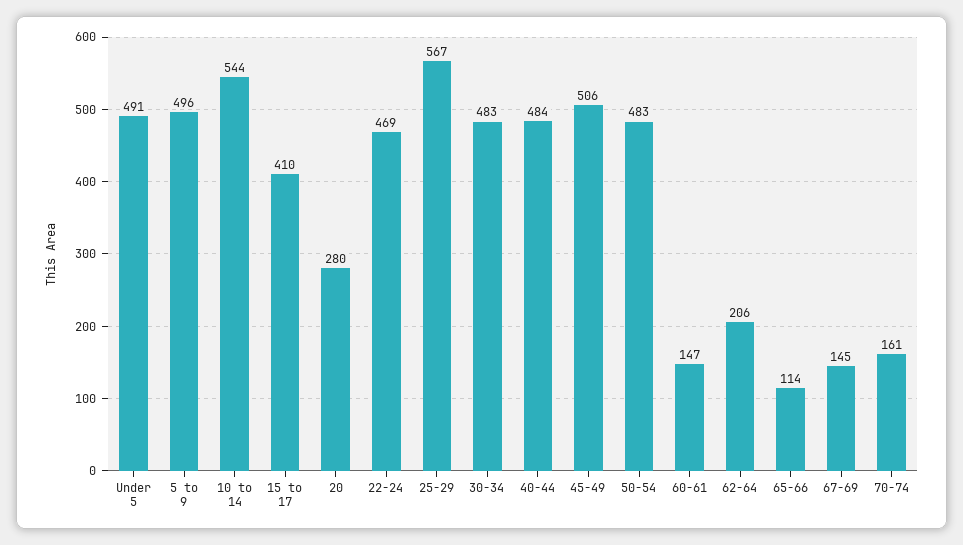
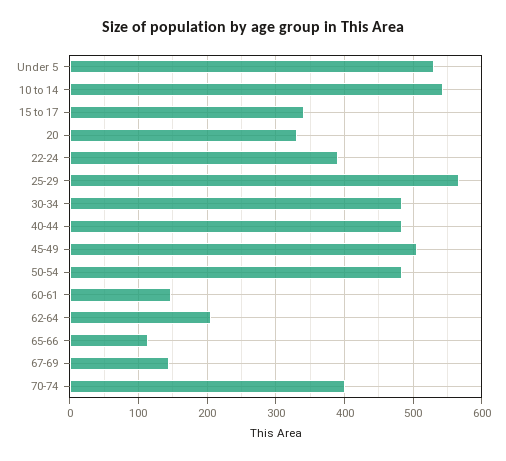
  {
-   "Under 5": 491,
+   "Under 5": 530,
-   "5 to 9": 496,
    "10 to 14": 544,
-   "15 to 17": 410,
+   "15 to 17": 340,
-   "20": 280,
+   "20": 330,
-   "22-24": 469,
+   "22-24": 390,
    "25-29": 567,
    "30-34": 483,
    "40-44": 484,
    "45-49": 506,
    "50-54": 483,
    "60-61": 147,
    "62-64": 206,
    "65-66": 114,
    "67-69": 145,
-   "70-74": 161
+   "70-74": 400
  }

